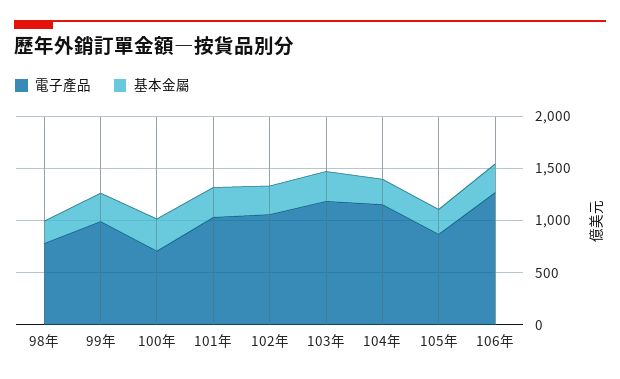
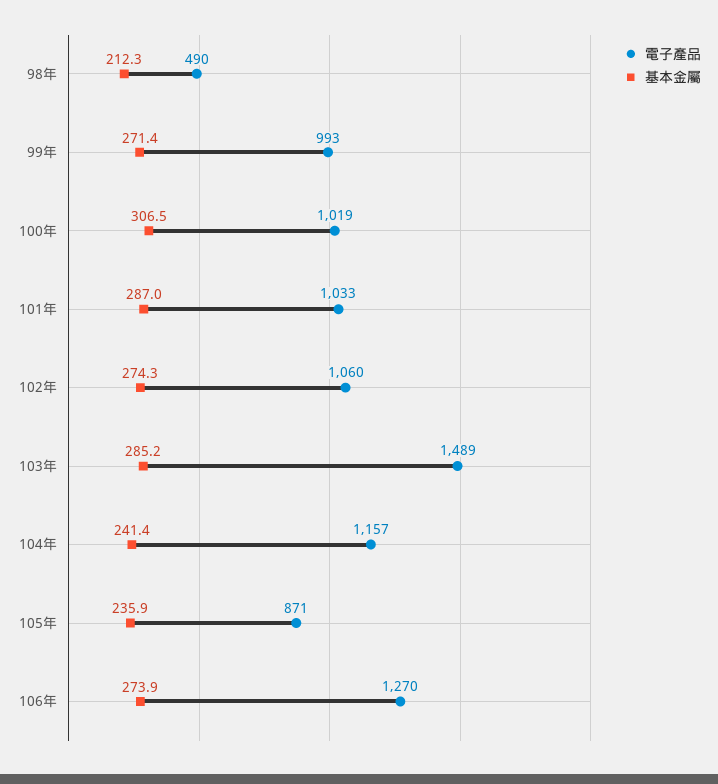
  {
    "電子產品": {
-     "98年": 800,
+     "98年": 490,
      "99年": 993,
-     "100年": 700,
+     "100年": 1019,
      "101年": 1033,
      "102年": 1060,
-     "103年": 1200,
+     "103年": 1489,
      "104年": 1157,
      "105年": 871,
      "106年": 1270
    },
    "基本金屬": {
      "98年": 212.3,
      "99年": 271.4,
      "100年": 306.5,
      "101年": 287,
      "102年": 274.3,
      "103年": 285.2,
      "104年": 241.4,
      "105年": 235.9,
      "106年": 273.9
    }
  }

